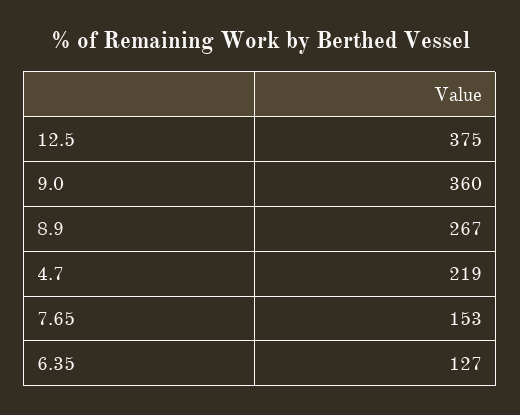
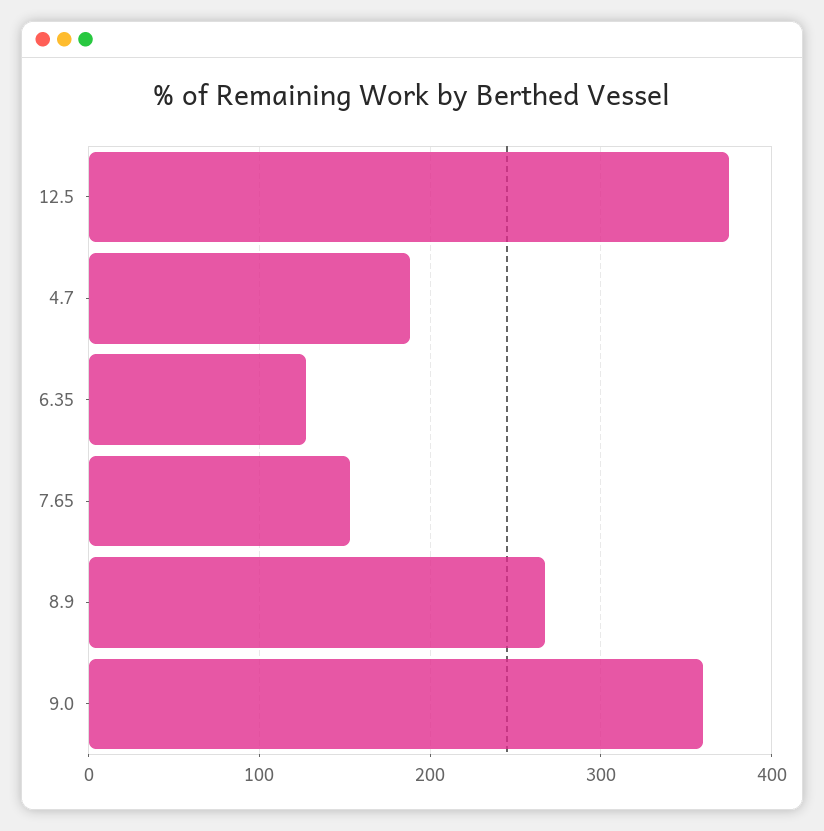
  {
    "12.5": 375,
    "9.0": 360,
    "8.9": 267,
-   "4.7": 219,
+   "4.7": 190,
    "7.65": 153,
    "6.35": 127
  }

